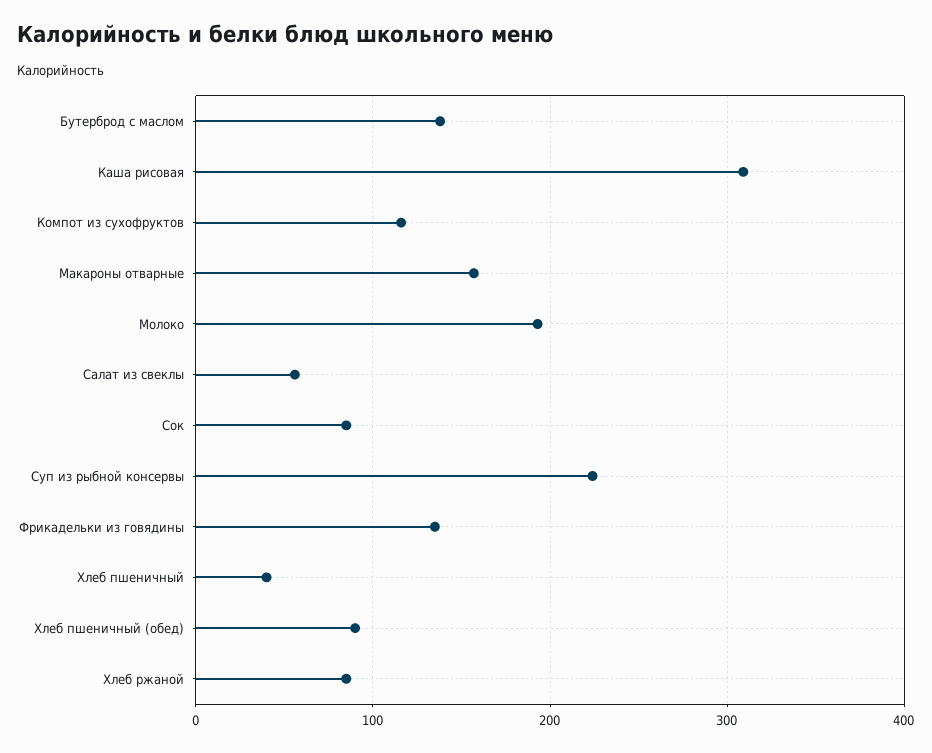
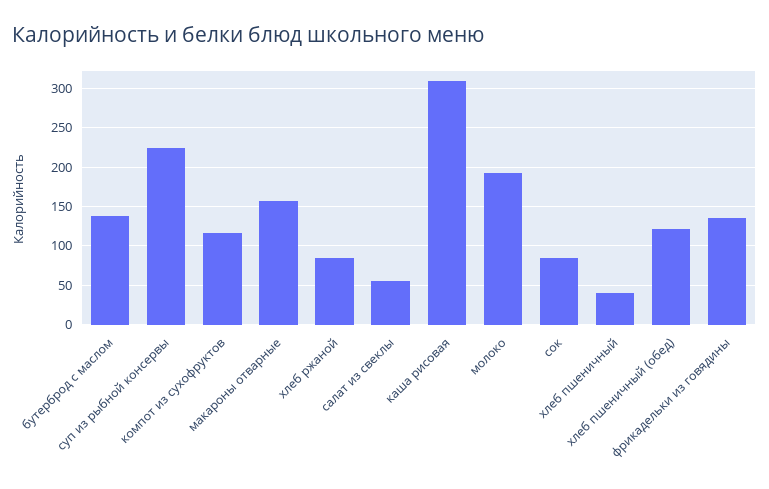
  {
    "Бутерброд с маслом": 140,
    "Каша рисовая": 310,
    "Компот из сухофруктов": 120,
    "Макароны отварные": 160,
    "Молоко": 190,
    "Салат из свеклы": 60,
    "Сок": 90,
    "Суп из рыбной консервы": 220,
    "Фрикадельки из говядины": 140,
    "Хлеб пшеничный": 40,
-   "Хлеб пшеничный (обед)": 90,
+   "Хлеб пшеничный (обед)": 120,
    "Хлеб ржаной": 90
  }

